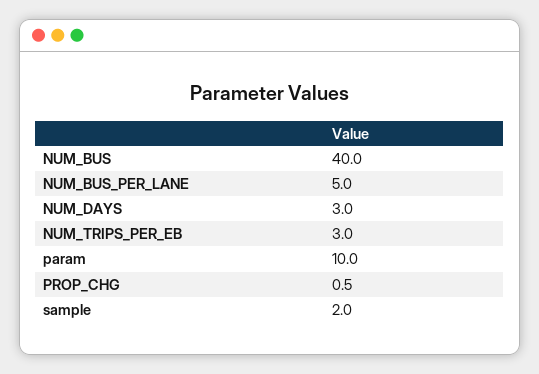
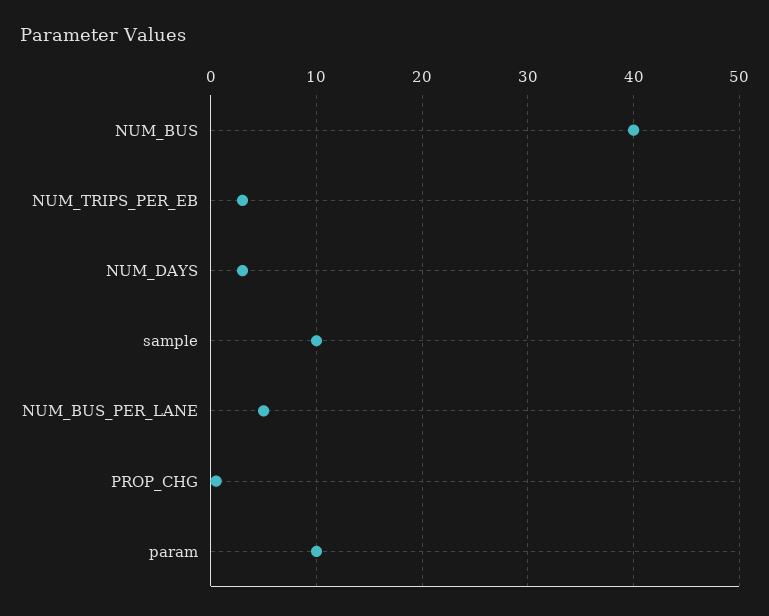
  {
    "NUM_BUS": 40,
    "NUM_BUS_PER_LANE": 5,
    "NUM_DAYS": 3,
    "NUM_TRIPS_PER_EB": 3,
    "param": 10,
    "PROP_CHG": 0.5,
-   "sample": 2
+   "sample": 10
  }

